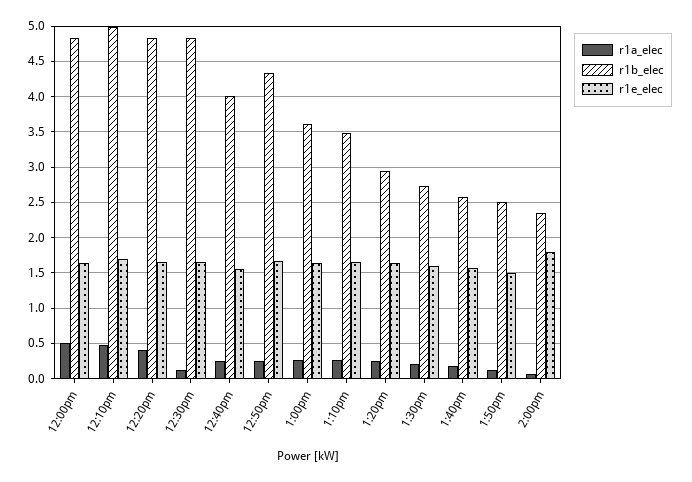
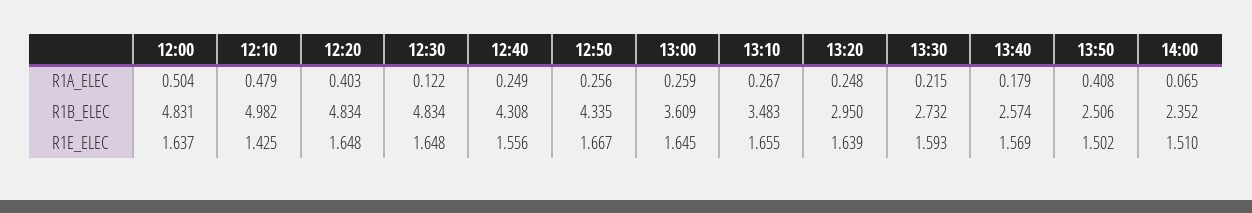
  {
    "r1a_elec": {
      "12:00pm": 0.504,
      "12:10pm": 0.479,
      "12:20pm": 0.403,
      "12:30pm": 0.122,
      "12:40pm": 0.249,
      "12:50pm": 0.256,
      "1:00pm": 0.259,
      "1:10pm": 0.267,
      "1:20pm": 0.248,
      "1:30pm": 0.215,
      "1:40pm": 0.179,
-     "1:50pm": 0.1,
+     "1:50pm": 0.408,
      "2:00pm": 0.065
    },
    "r1b_elec": {
      "12:00pm": 4.831,
      "12:10pm": 4.982,
      "12:20pm": 4.834,
      "12:30pm": 4.834,
-     "12:40pm": 4,
+     "12:40pm": 4.308,
      "12:50pm": 4.335,
      "1:00pm": 3.609,
      "1:10pm": 3.483,
      "1:20pm": 2.95,
      "1:30pm": 2.732,
      "1:40pm": 2.574,
      "1:50pm": 2.506,
      "2:00pm": 2.352
    },
    "r1e_elec": {
      "12:00pm": 1.637,
-     "12:10pm": 1.7,
+     "12:10pm": 1.425,
      "12:20pm": 1.648,
      "12:30pm": 1.648,
      "12:40pm": 1.556,
      "12:50pm": 1.667,
      "1:00pm": 1.645,
      "1:10pm": 1.655,
      "1:20pm": 1.639,
      "1:30pm": 1.593,
      "1:40pm": 1.569,
      "1:50pm": 1.502,
-     "2:00pm": 1.8
+     "2:00pm": 1.51
    }
  }

